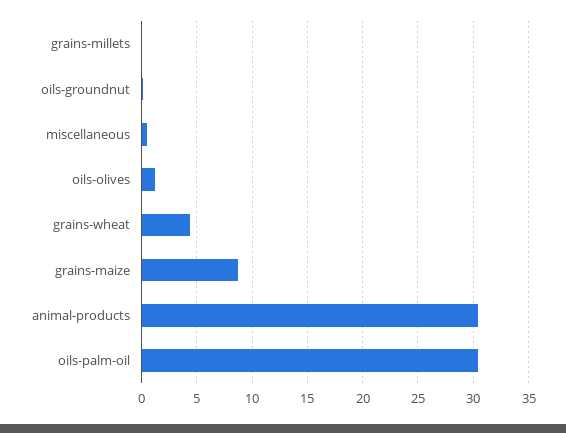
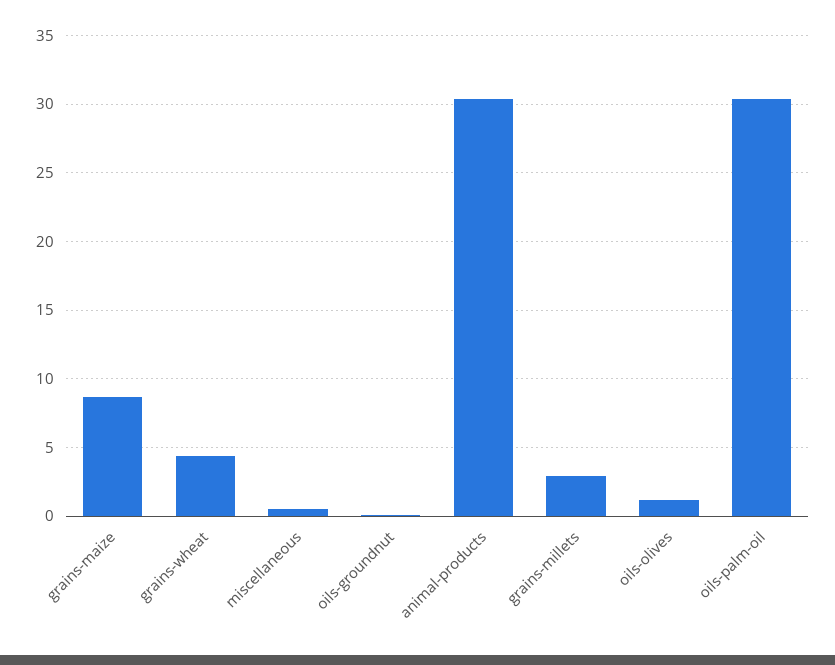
  {
-   "grains-millets": 0,
+   "grains-millets": 3,
    "oils-groundnut": 0,
    "miscellaneous": 0.5,
    "oils-olives": 1,
    "grains-wheat": 4.5,
    "grains-maize": 8.5,
    "animal-products": 30.5,
    "oils-palm-oil": 30.5
  }

